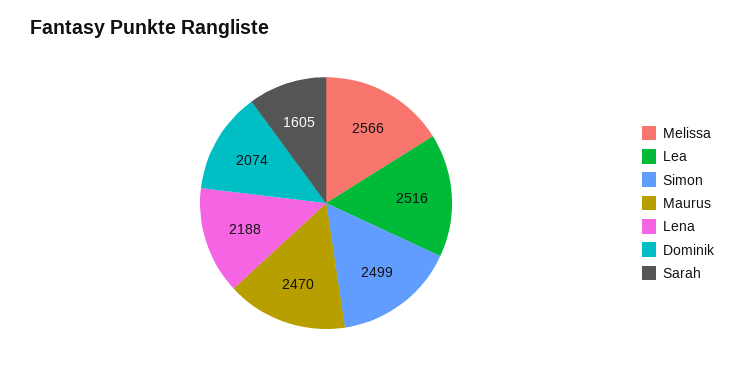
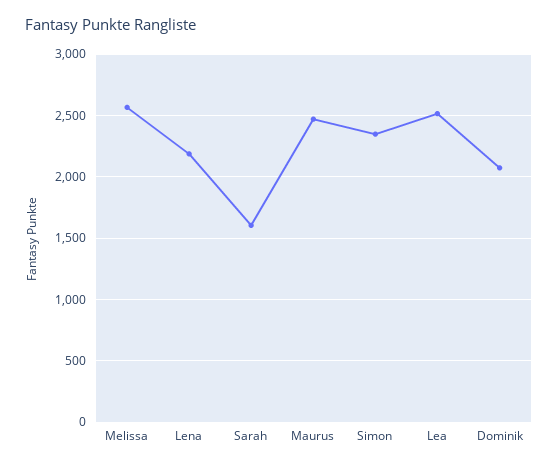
  {
    "Melissa": 2566,
    "Lea": 2516,
-   "Simon": 2499,
+   "Simon": 2350,
    "Maurus": 2470,
    "Lena": 2188,
    "Dominik": 2074,
    "Sarah": 1605
  }

